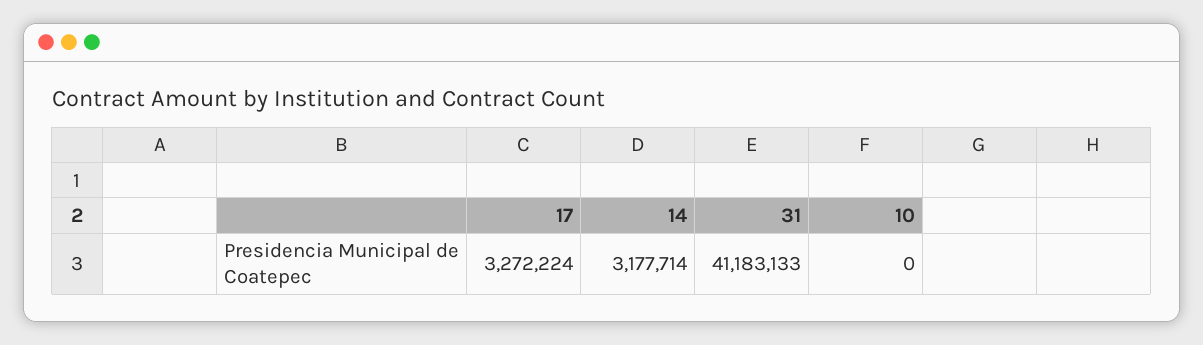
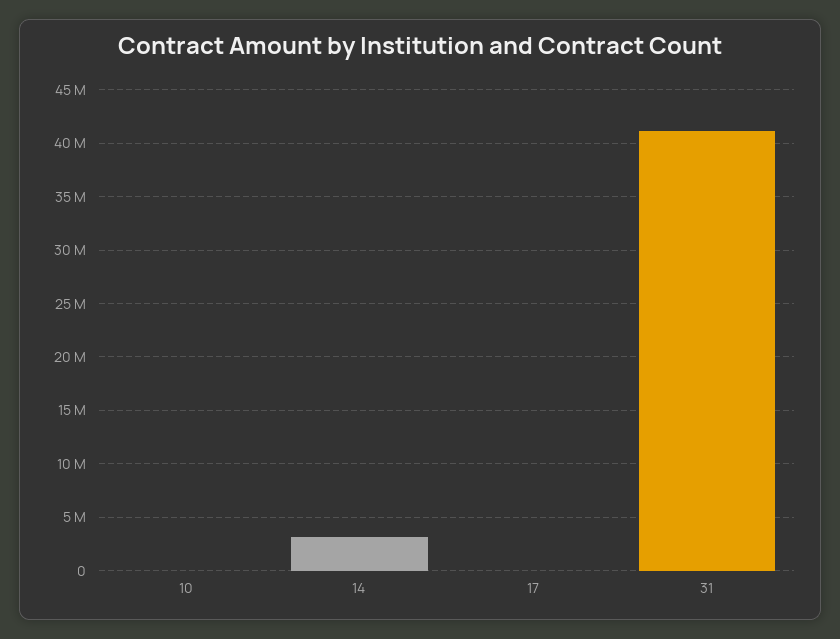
  {
-   "17": 3272224,
+   "17": 0,
    "14": 3177714,
    "31": 41183133,
    "10": 0
  }

